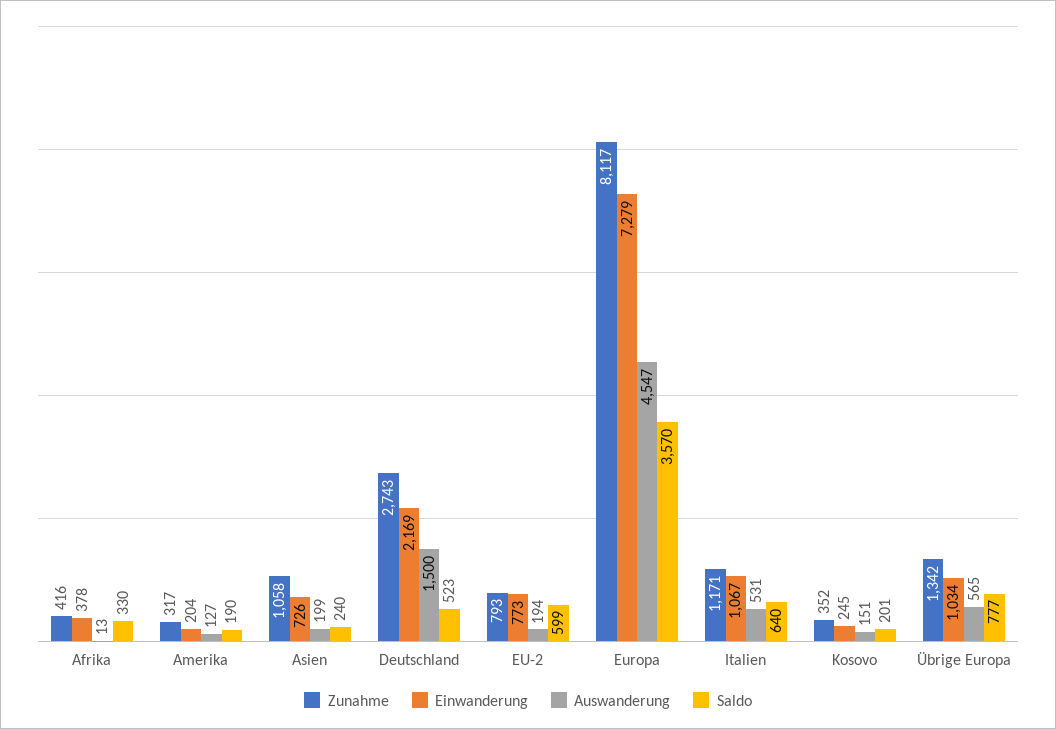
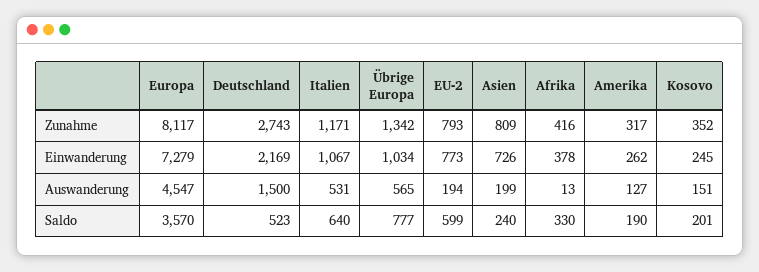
  {
    "Zunahme": {
      "Afrika": 416,
      "Amerika": 317,
-     "Asien": 1058,
+     "Asien": 809,
      "Deutschland": 2743,
      "EU-2": 793,
      "Europa": 8117,
      "Italien": 1171,
      "Kosovo": 352,
      "Übrige Europa": 1342
    },
    "Einwanderung": {
      "Afrika": 378,
-     "Amerika": 204,
+     "Amerika": 262,
      "Asien": 726,
      "Deutschland": 2169,
      "EU-2": 773,
      "Europa": 7279,
      "Italien": 1067,
      "Kosovo": 245,
      "Übrige Europa": 1034
    },
    "Auswanderung": {
      "Afrika": 13,
      "Amerika": 127,
      "Asien": 199,
      "Deutschland": 1500,
      "EU-2": 194,
      "Europa": 4547,
      "Italien": 531,
      "Kosovo": 151,
      "Übrige Europa": 565
    },
    "Saldo": {
      "Afrika": 330,
      "Amerika": 190,
      "Asien": 240,
      "Deutschland": 523,
      "EU-2": 599,
      "Europa": 3570,
      "Italien": 640,
      "Kosovo": 201,
      "Übrige Europa": 777
    }
  }

